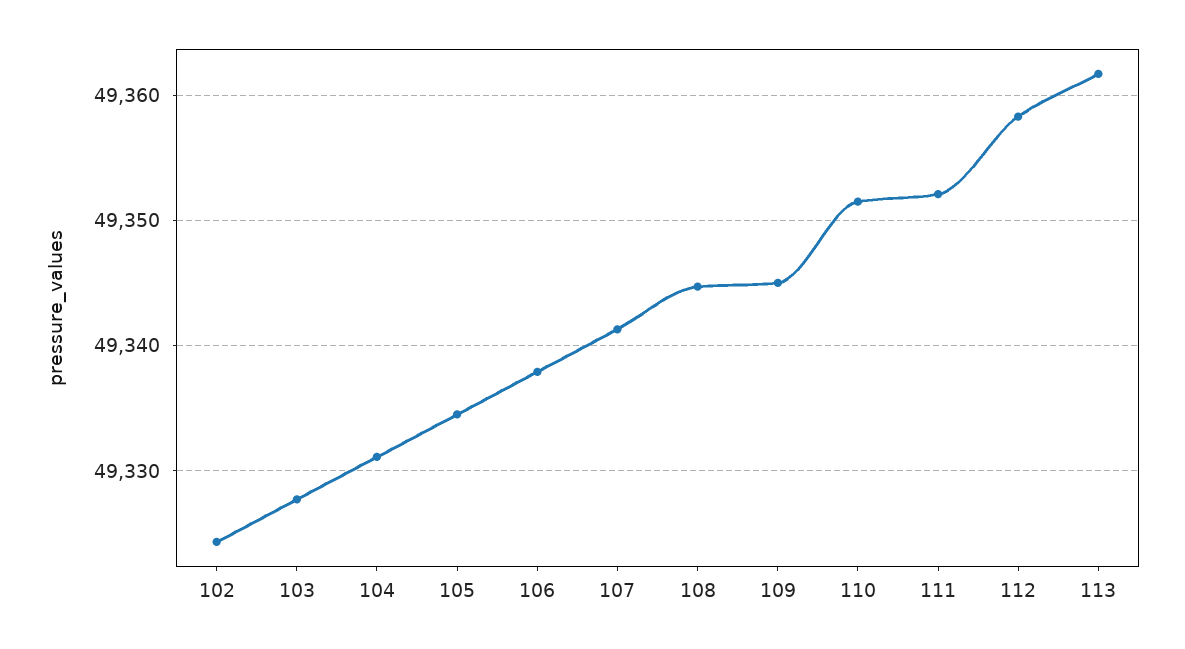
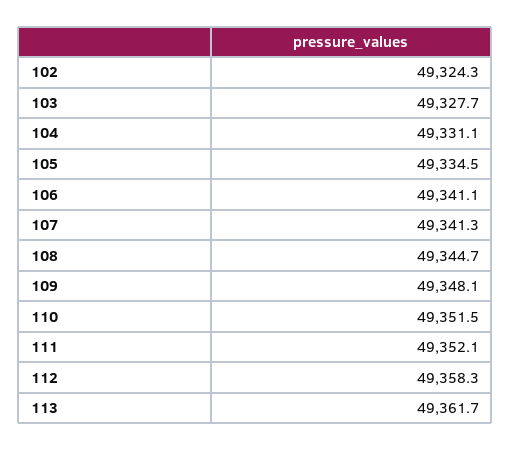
  {
    "102": 49324.3,
    "103": 49327.7,
    "104": 49331.1,
    "105": 49334.5,
-   "106": 49338,
+   "106": 49341.1,
    "107": 49341.3,
    "108": 49344.7,
-   "109": 49345,
+   "109": 49348.1,
    "110": 49351.5,
    "111": 49352.1,
    "112": 49358.3,
    "113": 49361.7
  }

